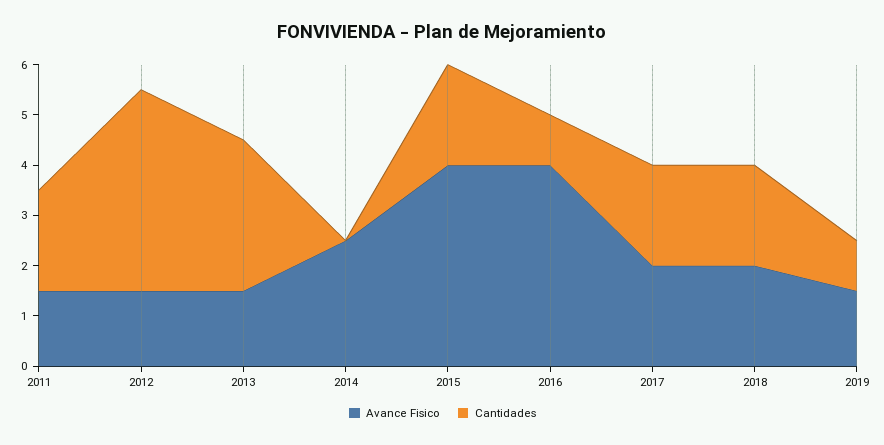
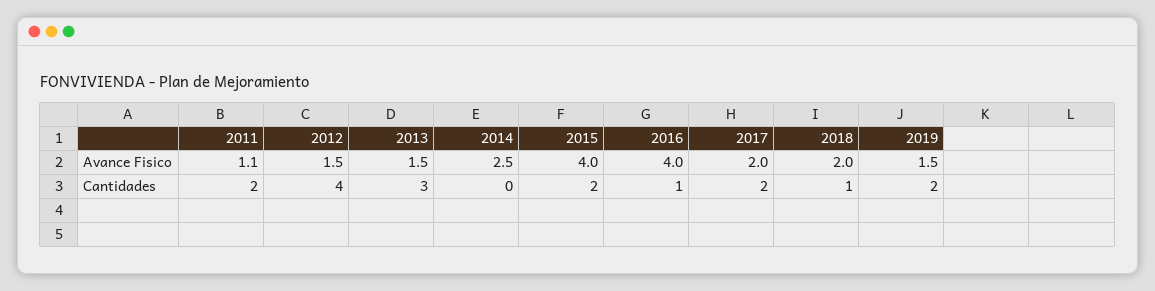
  {
    "Avance Fisico": {
-     "2011": 1.5,
+     "2011": 1.1,
      "2012": 1.5,
      "2013": 1.5,
      "2014": 2.5,
      "2015": 4,
      "2016": 4,
      "2017": 2,
      "2018": 2,
      "2019": 1.5
    },
    "Cantidades": {
      "2011": 2,
      "2012": 4,
      "2013": 3,
      "2014": 0,
      "2015": 2,
      "2016": 1,
      "2017": 2,
-     "2018": 2,
+     "2018": 1,
-     "2019": 1
+     "2019": 2
    }
  }

